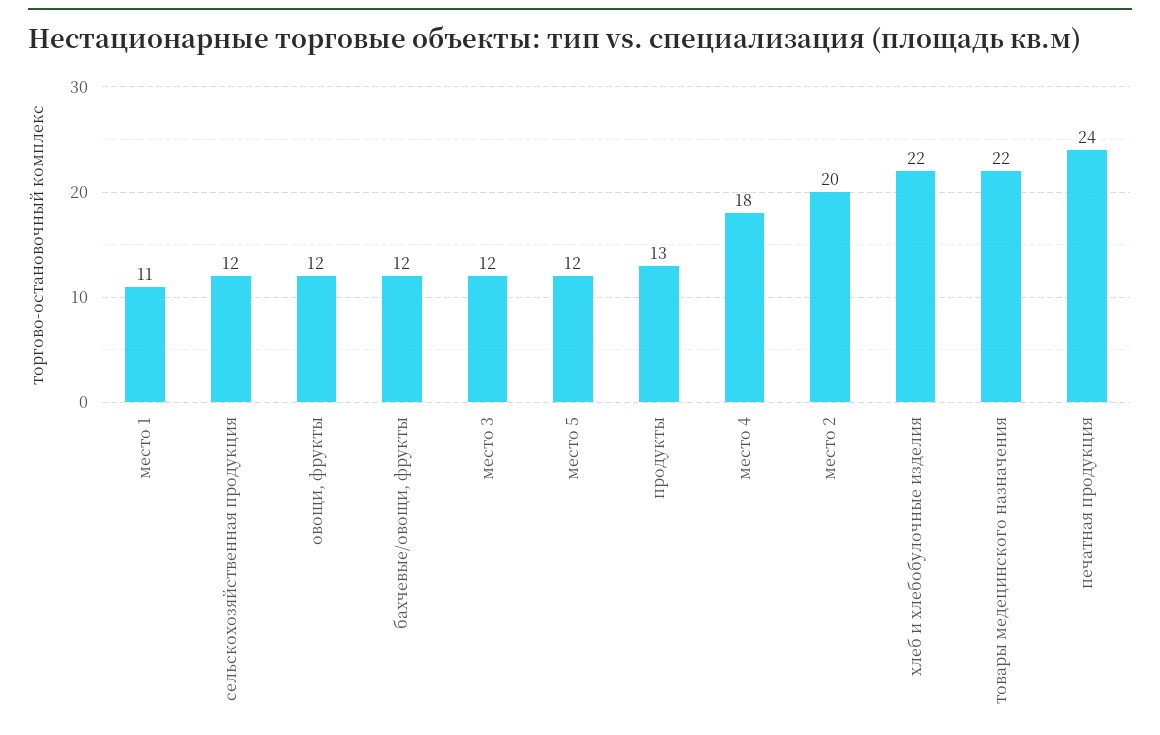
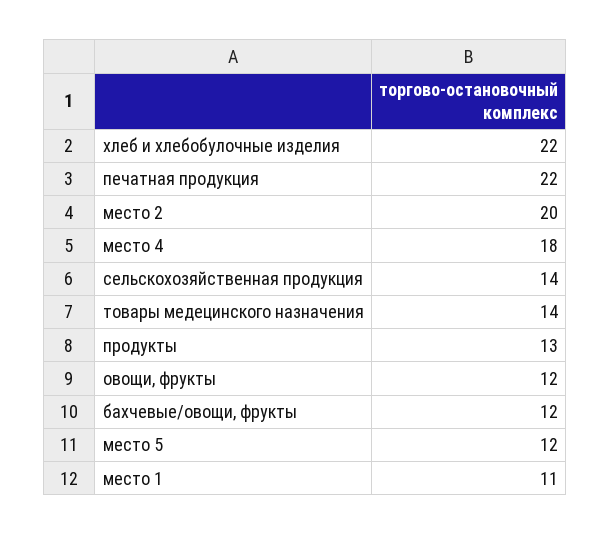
  {
    "место 1": 11,
-   "сельскохозяйственная продукция": 12,
+   "сельскохозяйственная продукция": 14,
    "овощи, фрукты": 12,
    "бахчевые/овощи, фрукты": 12,
-   "место 3": 12,
    "место 5": 12,
    "продукты": 13,
    "место 4": 18,
    "место 2": 20,
    "хлеб и хлебобулочные изделия": 22,
-   "товары медецинского назначения": 22,
+   "товары медецинского назначения": 14,
-   "печатная продукция": 24
+   "печатная продукция": 22
  }

